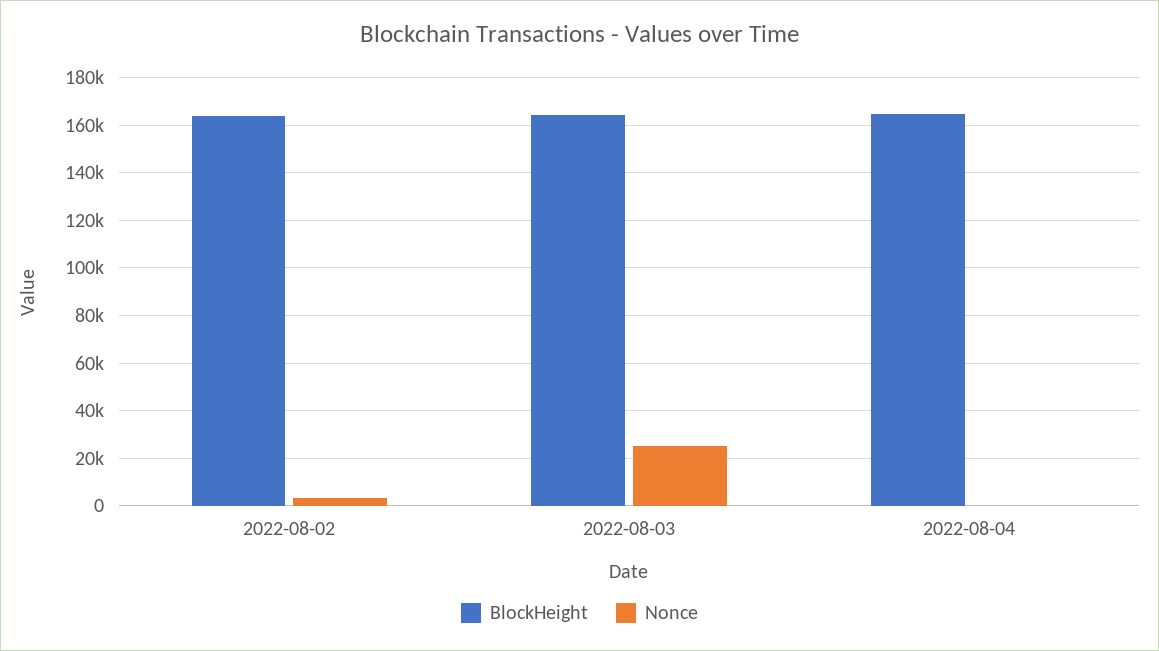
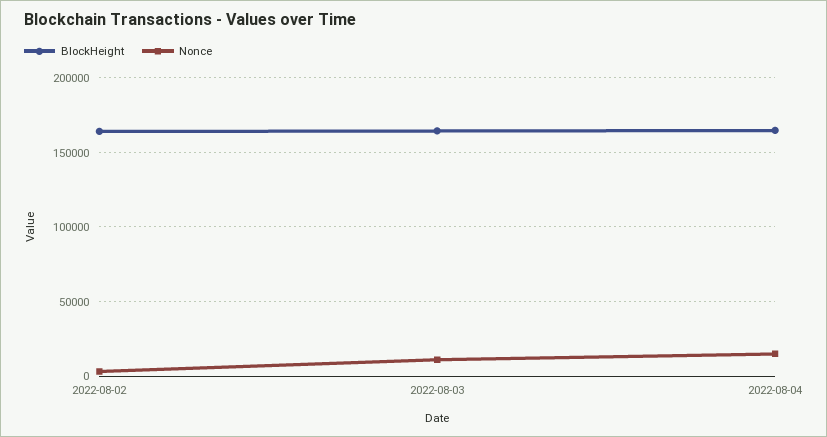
  {
    "BlockHeight": {
      "2022-08-02": 165000,
      "2022-08-03": 165000,
      "2022-08-04": 165000
    },
    "Nonce": {
      "2022-08-02": 5000,
-     "2022-08-03": 25000,
+     "2022-08-03": 10000,
-     "2022-08-04": 0
+     "2022-08-04": 15000
    }
  }

